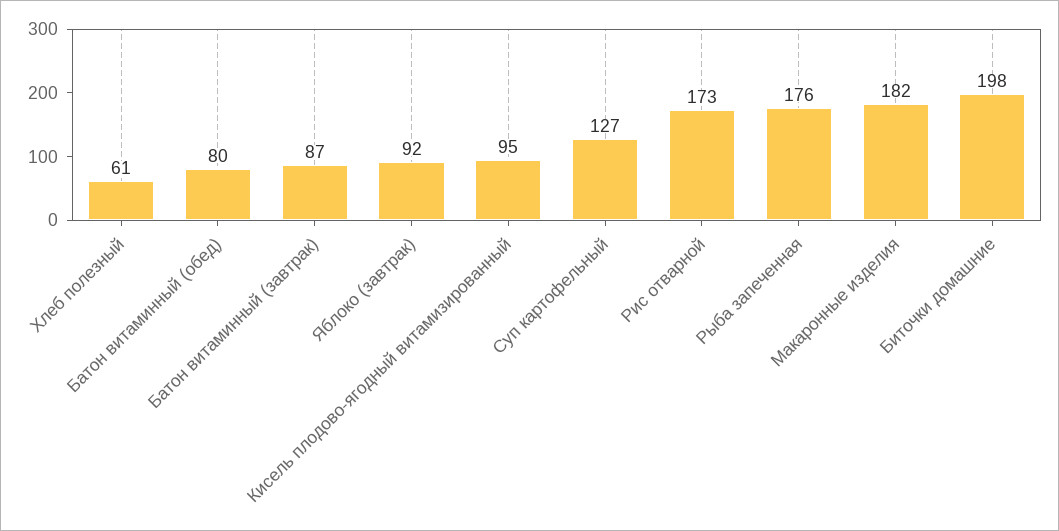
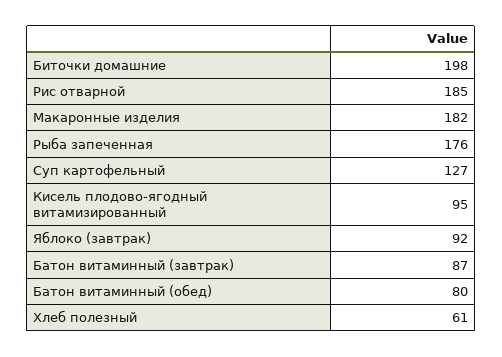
  {
    "Хлеб полезный": 61,
    "Батон витаминный (обед)": 80,
    "Батон витаминный (завтрак)": 87,
    "Яблоко (завтрак)": 92,
    "Кисель плодово-ягодный витамизированный": 95,
    "Суп картофельный": 127,
-   "Рис отварной": 173,
+   "Рис отварной": 185,
    "Рыба запеченная": 176,
    "Макаронные изделия": 182,
    "Биточки домашние": 198
  }

